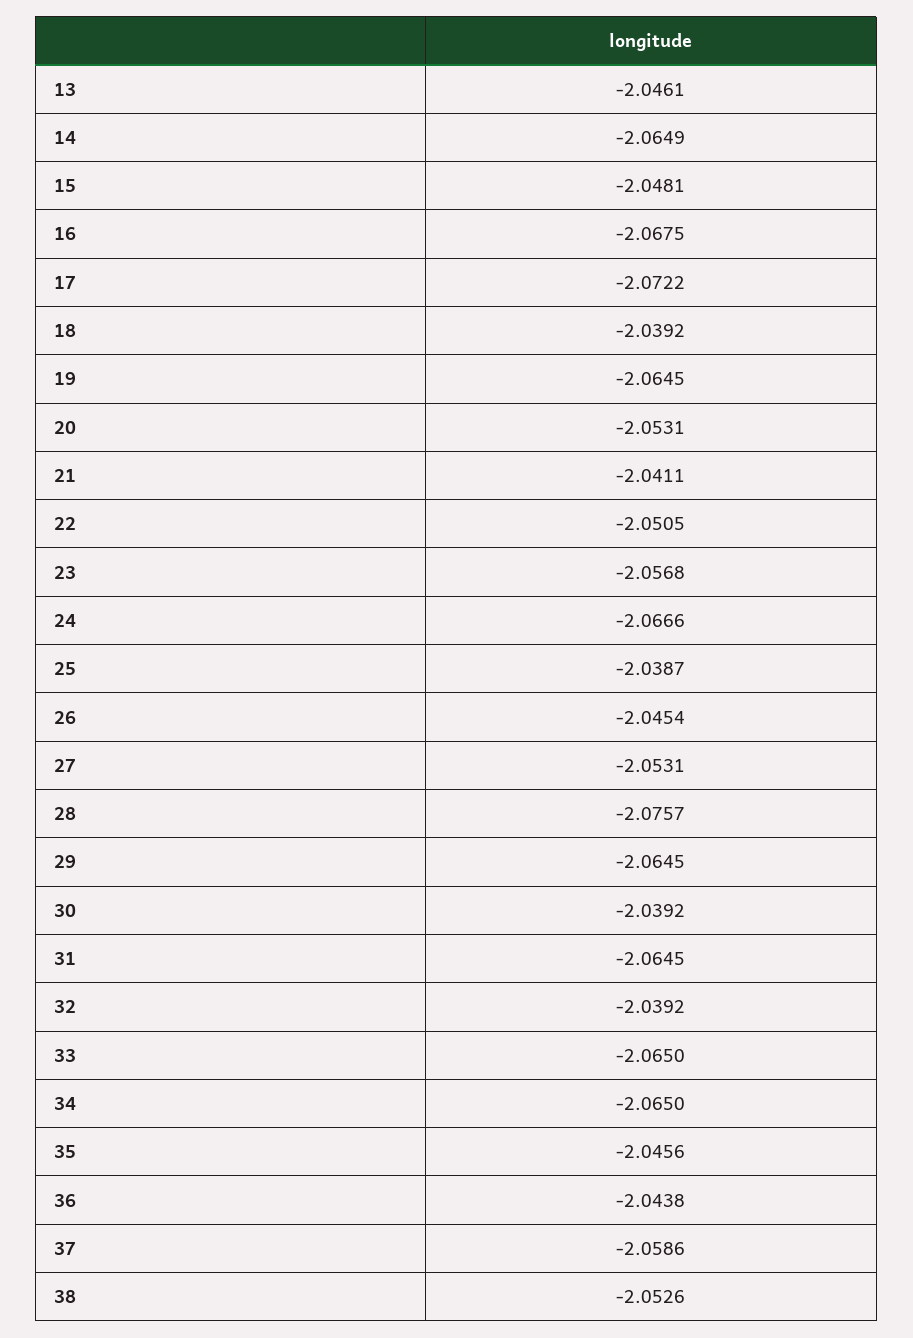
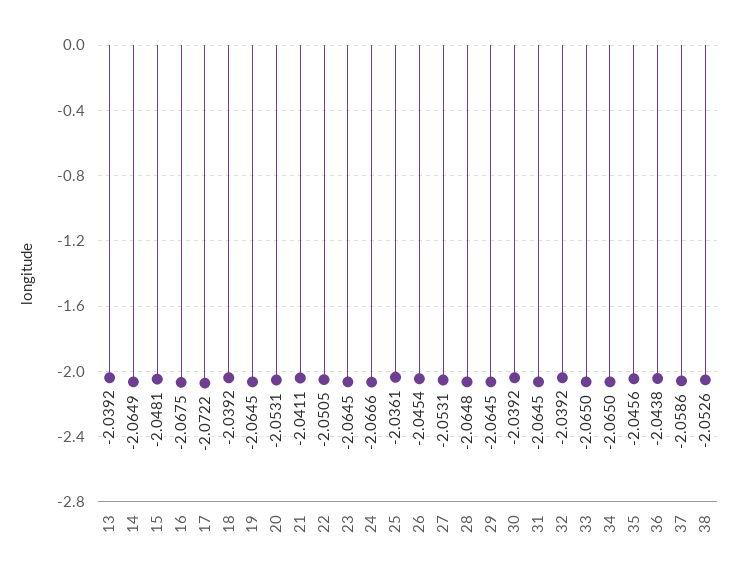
  {
-   "13": -2.0461,
+   "13": -2.0392,
    "14": -2.0649,
    "15": -2.0481,
    "16": -2.0675,
    "17": -2.0722,
    "18": -2.0392,
    "19": -2.0645,
    "20": -2.0531,
    "21": -2.0411,
    "22": -2.0505,
-   "23": -2.0568,
+   "23": -2.0645,
    "24": -2.0666,
-   "25": -2.0387,
+   "25": -2.0361,
    "26": -2.0454,
    "27": -2.0531,
-   "28": -2.0757,
+   "28": -2.0648,
    "29": -2.0645,
    "30": -2.0392,
    "31": -2.0645,
    "32": -2.0392,
    "33": -2.065,
    "34": -2.065,
    "35": -2.0456,
    "36": -2.0438,
    "37": -2.0586,
    "38": -2.0526
  }

